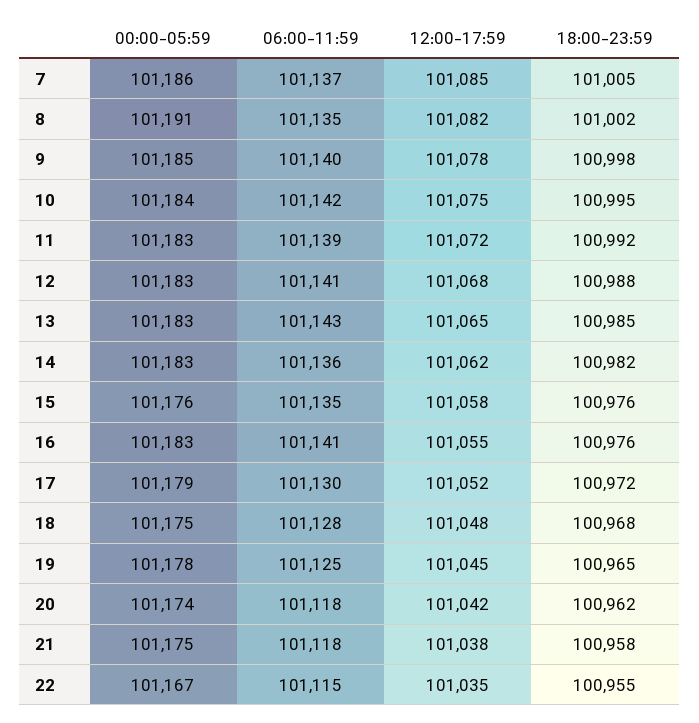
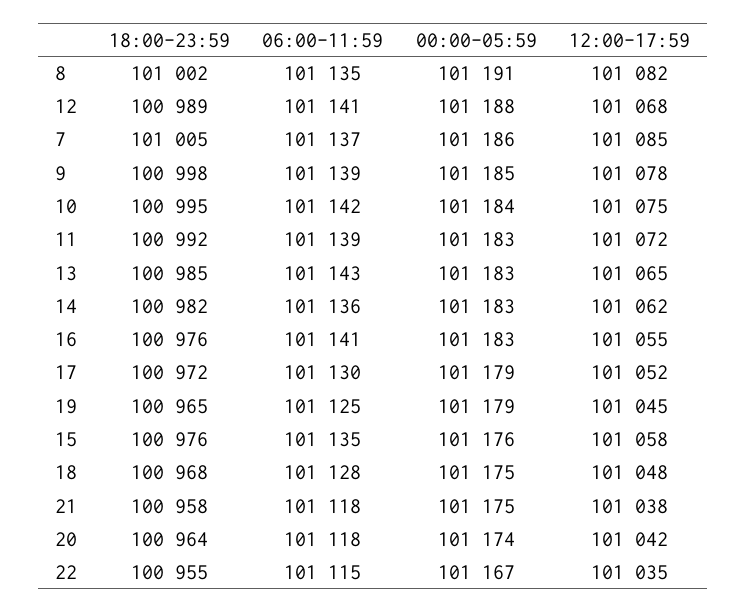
  {
    "00:00-05:59": {
      "7": 101186,
      "8": 101191,
      "9": 101185,
      "10": 101184,
      "11": 101183,
-     "12": 101183,
+     "12": 101188,
      "13": 101183,
      "14": 101183,
      "15": 101176,
      "16": 101183,
      "17": 101179,
      "18": 101175,
-     "19": 101178,
+     "19": 101179,
      "20": 101174,
      "21": 101175,
      "22": 101167
    },
    "06:00-11:59": {
      "7": 101137,
      "8": 101135,
-     "9": 101140,
+     "9": 101139,
      "10": 101142,
      "11": 101139,
      "12": 101141,
      "13": 101143,
      "14": 101136,
      "15": 101135,
      "16": 101141,
      "17": 101130,
      "18": 101128,
      "19": 101125,
      "20": 101118,
      "21": 101118,
      "22": 101115
    },
    "12:00-17:59": {
      "7": 101085,
      "8": 101082,
      "9": 101078,
      "10": 101075,
      "11": 101072,
      "12": 101068,
      "13": 101065,
      "14": 101062,
      "15": 101058,
      "16": 101055,
      "17": 101052,
      "18": 101048,
      "19": 101045,
      "20": 101042,
      "21": 101038,
      "22": 101035
    },
    "18:00-23:59": {
      "7": 101005,
      "8": 101002,
      "9": 100998,
      "10": 100995,
      "11": 100992,
-     "12": 100988,
+     "12": 100989,
      "13": 100985,
      "14": 100982,
      "15": 100976,
      "16": 100976,
      "17": 100972,
      "18": 100968,
      "19": 100965,
-     "20": 100962,
+     "20": 100964,
      "21": 100958,
      "22": 100955
    }
  }

